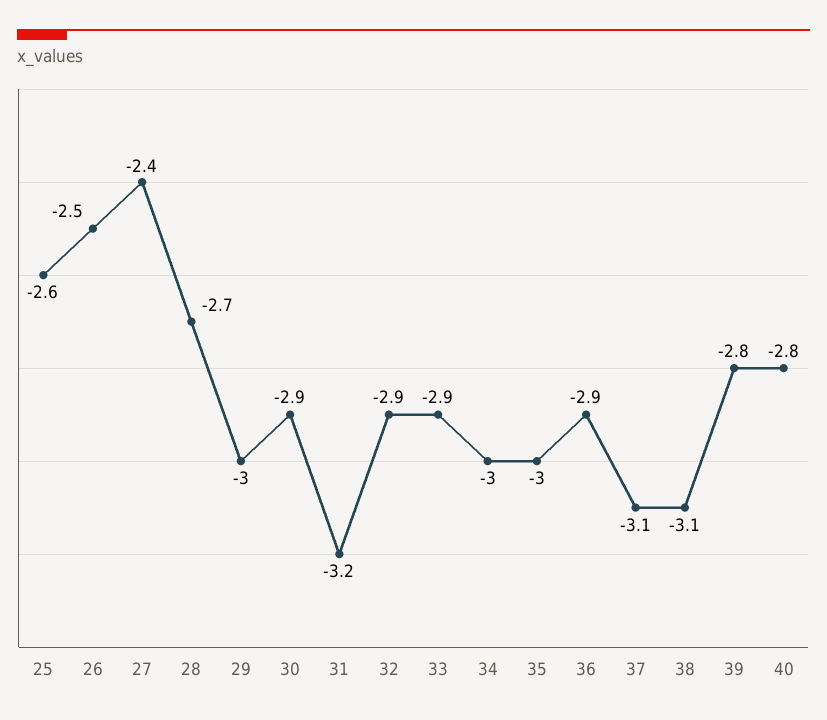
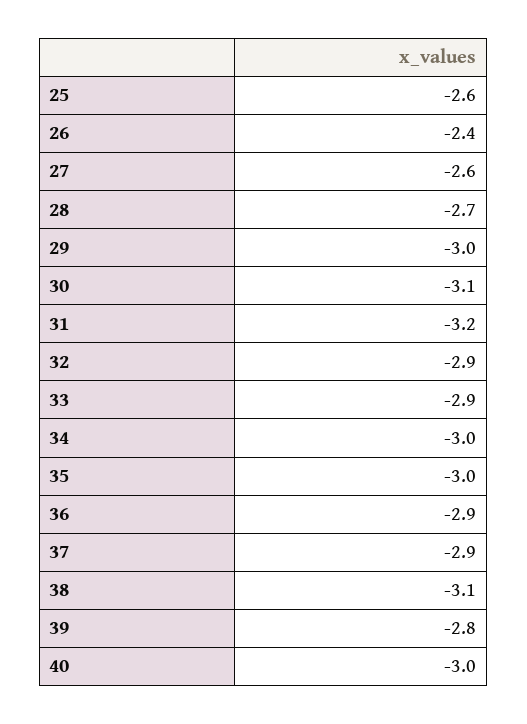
  {
    "25": -2.6,
-   "26": -2.5,
+   "26": -2.4,
-   "27": -2.4,
+   "27": -2.6,
    "28": -2.7,
    "29": -3,
-   "30": -2.9,
+   "30": -3.1,
    "31": -3.2,
    "32": -2.9,
    "33": -2.9,
    "34": -3,
    "35": -3,
    "36": -2.9,
-   "37": -3.1,
+   "37": -2.9,
    "38": -3.1,
    "39": -2.8,
-   "40": -2.8
+   "40": -3
  }

